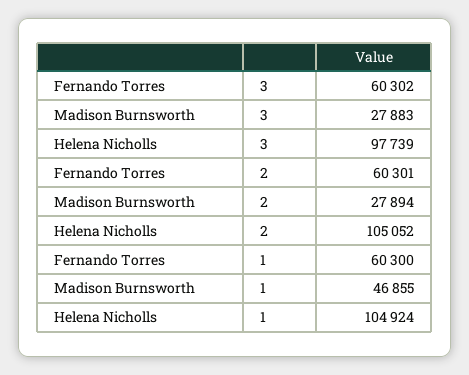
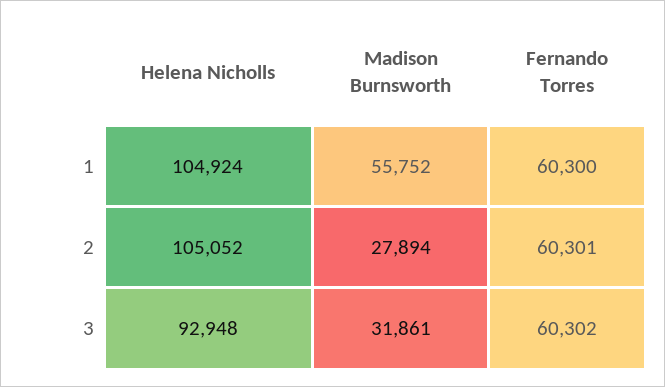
  {
    "Fernando Torres": {
      "3": 60302,
      "2": 60301,
      "1": 60300
    },
    "Madison Burnsworth": {
-     "3": 27883,
+     "3": 31861,
      "2": 27894,
-     "1": 46855
+     "1": 55752
    },
    "Helena Nicholls": {
-     "3": 97739,
+     "3": 92948,
      "2": 105052,
      "1": 104924
    }
  }

